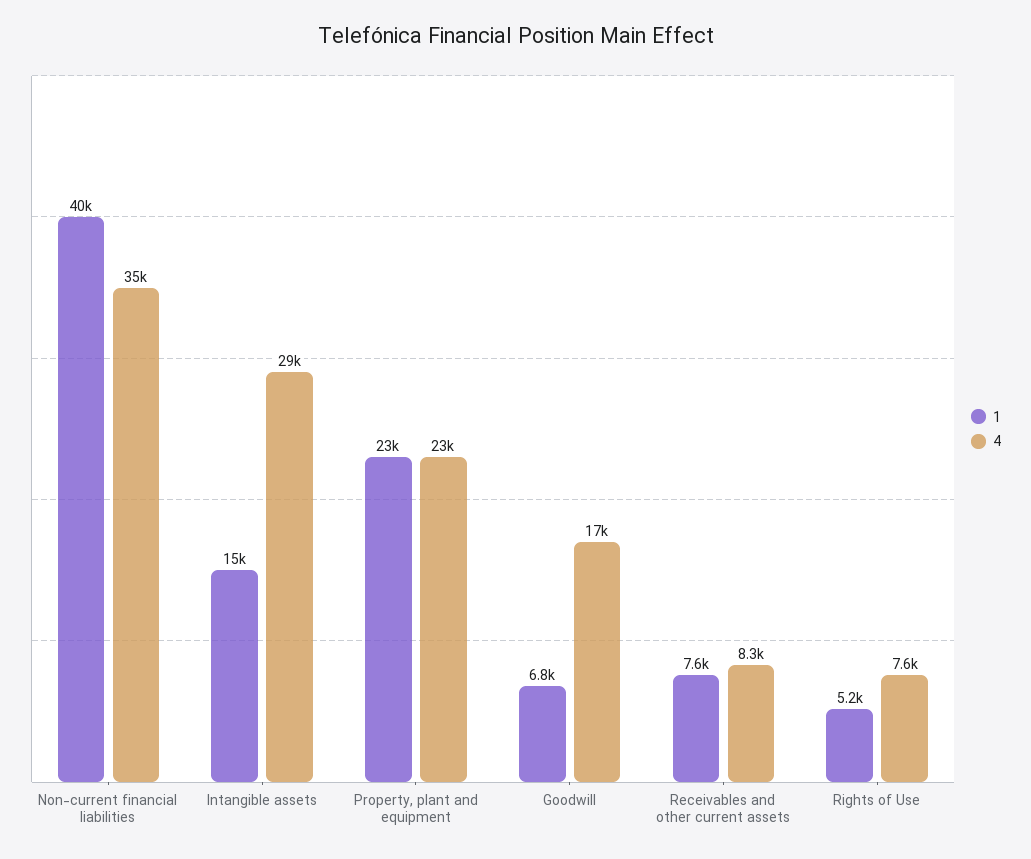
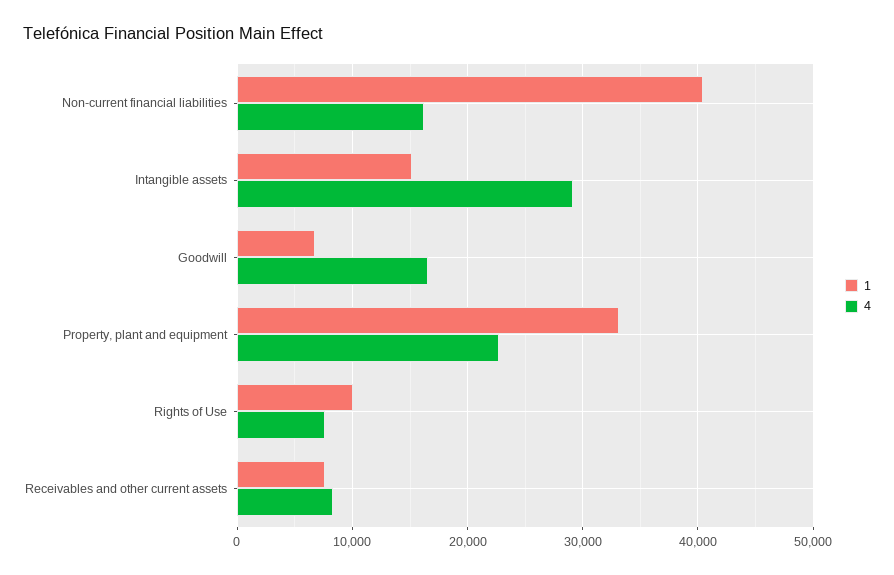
  {
    "1": {
      "Non-current financial liabilities": 40000,
      "Intangible assets": 15000,
-     "Property, plant and equipment": 23000,
+     "Property, plant and equipment": 33000,
      "Goodwill": 6800,
      "Receivables and other current assets": 7600,
-     "Rights of Use": 5200
+     "Rights of Use": 10000
    },
    "4": {
-     "Non-current financial liabilities": 35000,
+     "Non-current financial liabilities": 16000,
      "Intangible assets": 29000,
      "Property, plant and equipment": 23000,
      "Goodwill": 17000,
      "Receivables and other current assets": 8300,
      "Rights of Use": 7600
    }
  }

